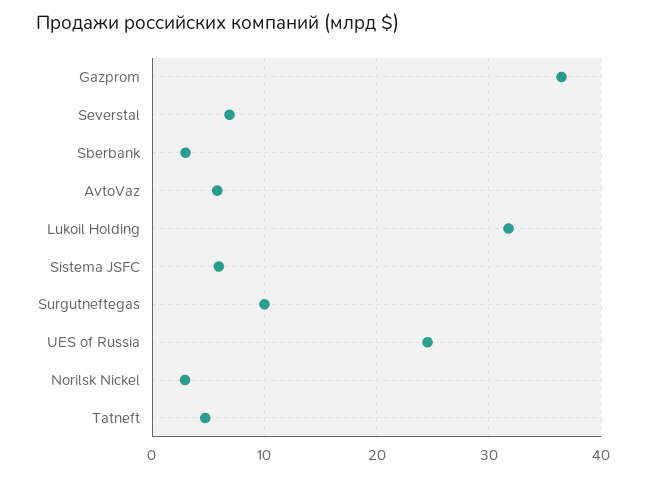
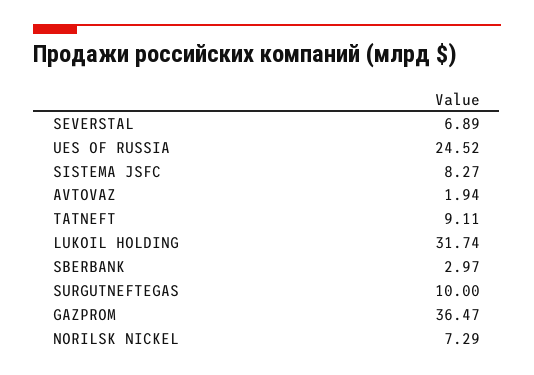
  {
    "Gazprom": 36.47,
    "Severstal": 6.89,
    "Sberbank": 2.97,
-   "AvtoVaz": 6,
+   "AvtoVaz": 1.94,
    "Lukoil Holding": 31.74,
-   "Sistema JSFC": 6,
+   "Sistema JSFC": 8.27,
    "Surgutneftegas": 10,
    "UES of Russia": 24.52,
-   "Norilsk Nickel": 3,
+   "Norilsk Nickel": 7.29,
-   "Tatneft": 5
+   "Tatneft": 9.11
  }

